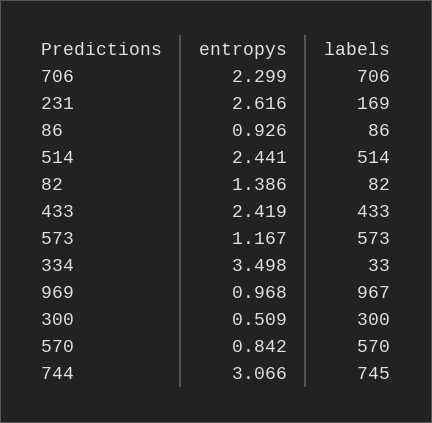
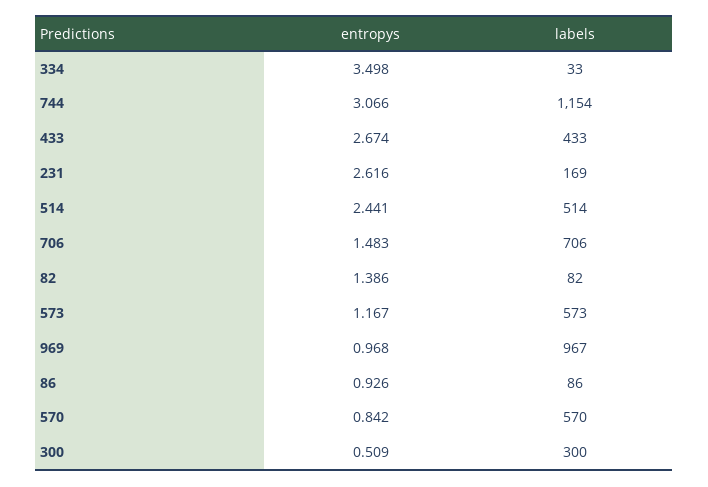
  {
    "entropys": {
-     "706": 2.299,
+     "706": 1.483,
      "231": 2.616,
      "86": 0.926,
      "514": 2.441,
      "82": 1.386,
-     "433": 2.419,
+     "433": 2.674,
      "573": 1.167,
      "334": 3.498,
      "969": 0.968,
      "300": 0.509,
      "570": 0.842,
      "744": 3.066
    },
    "labels": {
      "706": 706,
      "231": 169,
      "86": 86,
      "514": 514,
      "82": 82,
      "433": 433,
      "573": 573,
      "334": 33,
      "969": 967,
      "300": 300,
      "570": 570,
-     "744": 745
+     "744": 1154
    }
  }

